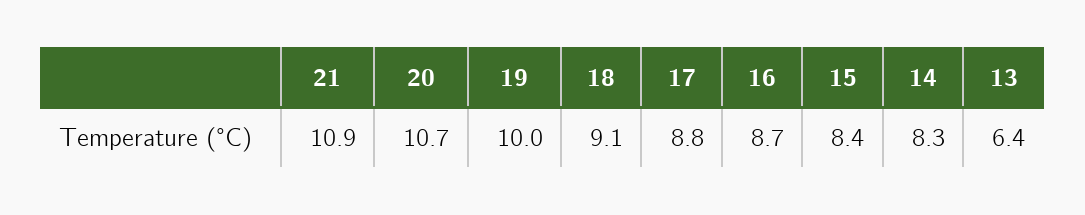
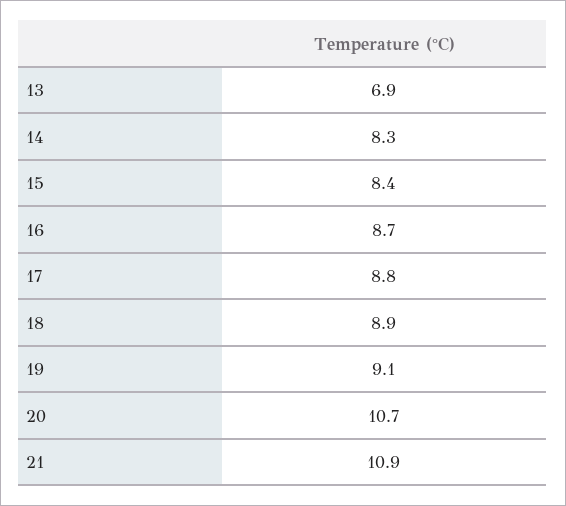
  {
    "21": 10.9,
    "20": 10.7,
-   "19": 10,
+   "19": 9.1,
-   "18": 9.1,
+   "18": 8.9,
    "17": 8.8,
    "16": 8.7,
    "15": 8.4,
    "14": 8.3,
-   "13": 6.4
+   "13": 6.9
  }

